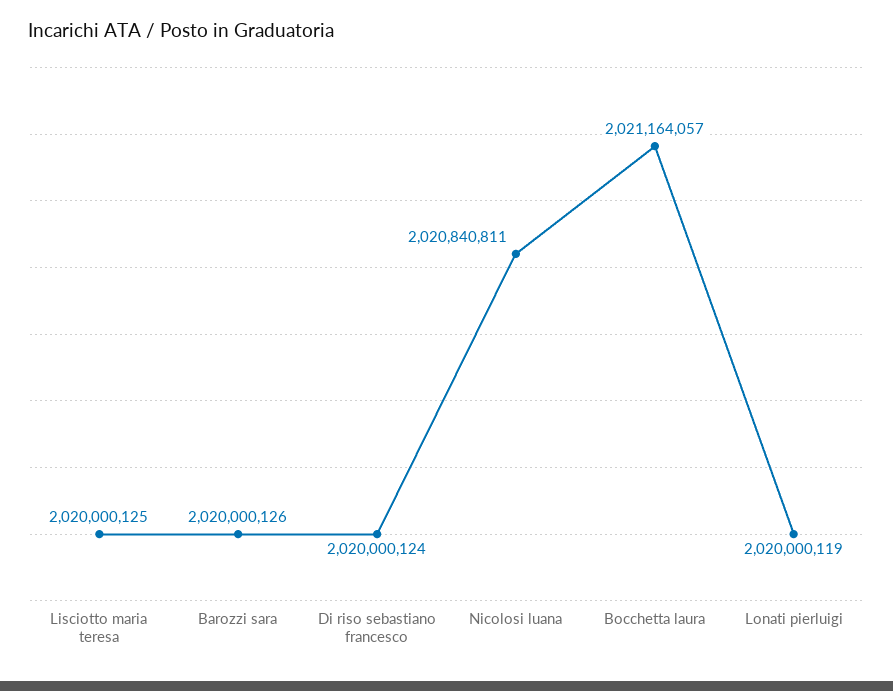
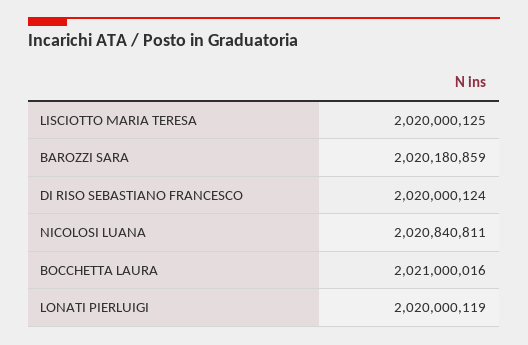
  {
    "Lisciotto maria teresa": 2020000125,
-   "Barozzi sara": 2020000126,
+   "Barozzi sara": 2020180859,
    "Di riso sebastiano francesco": 2020000124,
    "Nicolosi luana": 2020840811,
-   "Bocchetta laura": 2021164057,
+   "Bocchetta laura": 2021000016,
    "Lonati pierluigi": 2020000119
  }

